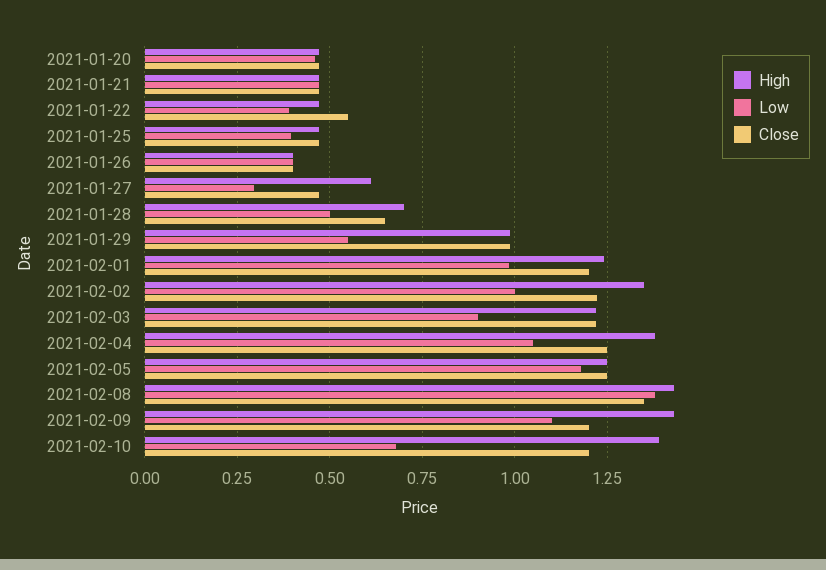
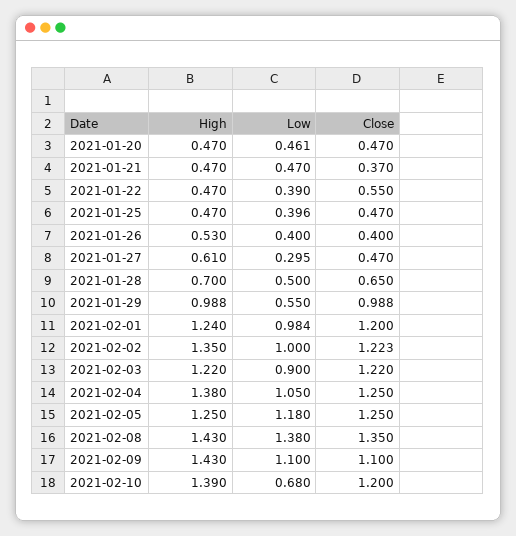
  {
    "High": {
      "2021-01-20": 0.47,
      "2021-01-21": 0.47,
      "2021-01-22": 0.47,
      "2021-01-25": 0.47,
-     "2021-01-26": 0.4,
+     "2021-01-26": 0.53,
      "2021-01-27": 0.61,
      "2021-01-28": 0.7,
      "2021-01-29": 0.988,
      "2021-02-01": 1.24,
      "2021-02-02": 1.35,
      "2021-02-03": 1.22,
      "2021-02-04": 1.38,
      "2021-02-05": 1.25,
      "2021-02-08": 1.43,
      "2021-02-09": 1.43,
      "2021-02-10": 1.39
    },
    "Low": {
      "2021-01-20": 0.461,
      "2021-01-21": 0.47,
      "2021-01-22": 0.39,
      "2021-01-25": 0.396,
      "2021-01-26": 0.4,
      "2021-01-27": 0.295,
      "2021-01-28": 0.5,
      "2021-01-29": 0.55,
      "2021-02-01": 0.984,
      "2021-02-02": 1,
      "2021-02-03": 0.9,
      "2021-02-04": 1.05,
      "2021-02-05": 1.18,
      "2021-02-08": 1.38,
      "2021-02-09": 1.1,
      "2021-02-10": 0.68
    },
    "Close": {
      "2021-01-20": 0.47,
-     "2021-01-21": 0.475,
+     "2021-01-21": 0.37,
      "2021-01-22": 0.55,
      "2021-01-25": 0.47,
      "2021-01-26": 0.4,
      "2021-01-27": 0.47,
      "2021-01-28": 0.65,
      "2021-01-29": 0.988,
      "2021-02-01": 1.2,
      "2021-02-02": 1.223,
      "2021-02-03": 1.22,
      "2021-02-04": 1.25,
      "2021-02-05": 1.25,
      "2021-02-08": 1.35,
-     "2021-02-09": 1.2,
+     "2021-02-09": 1.1,
      "2021-02-10": 1.2
    }
  }

